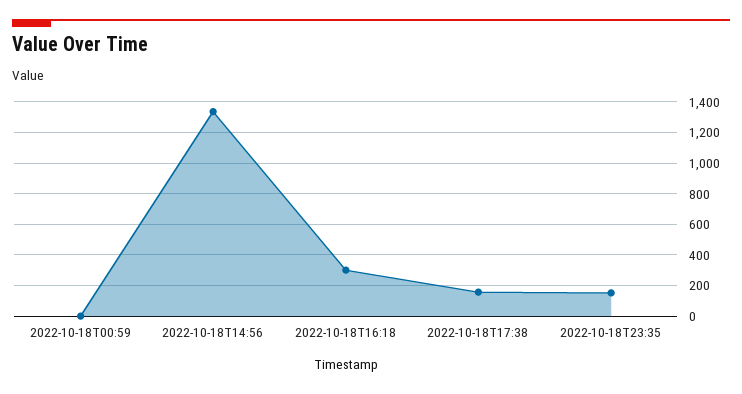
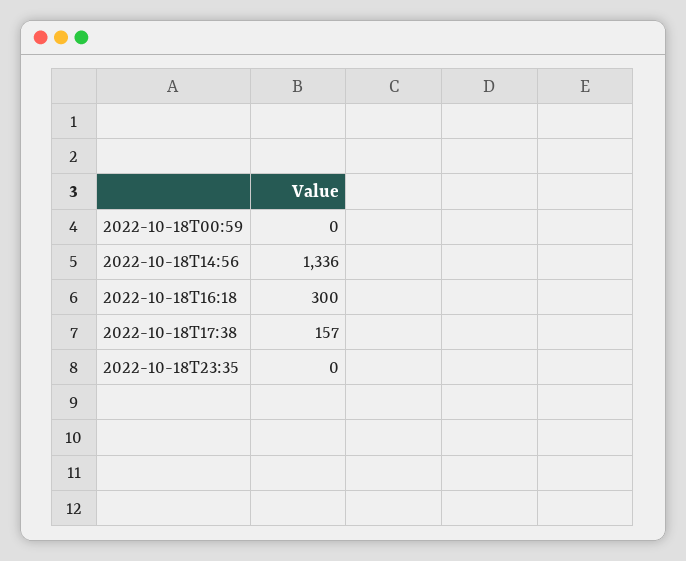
  {
    "2022-10-18T00:59": 0,
    "2022-10-18T14:56": 1336,
    "2022-10-18T16:18": 300,
    "2022-10-18T17:38": 157,
-   "2022-10-18T23:35": 150
+   "2022-10-18T23:35": 0
  }

